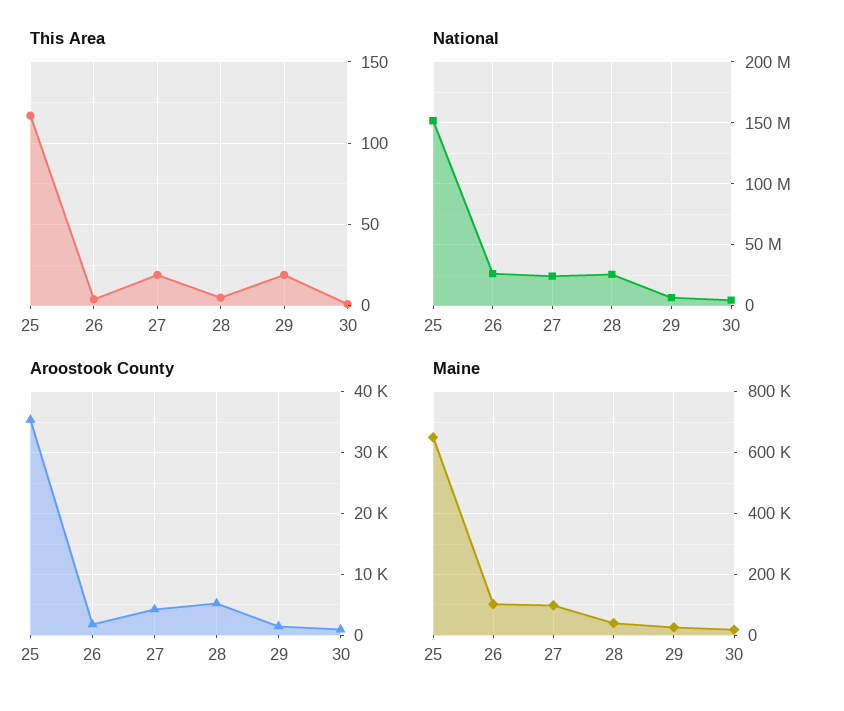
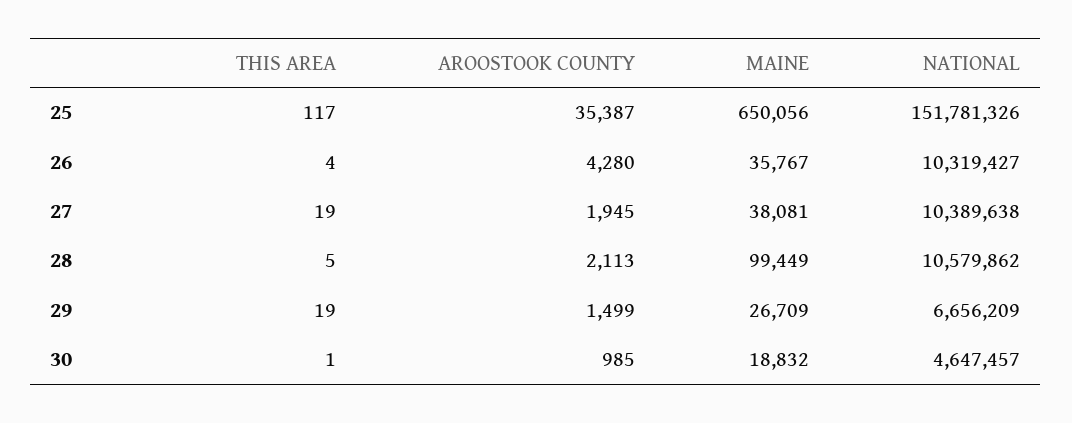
  {
    "This Area": {
      "25": 117,
      "26": 4,
      "27": 19,
      "28": 5,
      "29": 19,
      "30": 1
    },
    "National": {
      "25": 151781326,
-     "26": 25000000,
+     "26": 10319427,
-     "27": 25000000,
+     "27": 10389638,
-     "28": 25000000,
+     "28": 10579862,
      "29": 6656209,
      "30": 4647457
    },
    "Aroostook County": {
      "25": 35387,
-     "26": 2000,
+     "26": 4280,
-     "27": 4000,
+     "27": 1945,
-     "28": 5000,
+     "28": 2113,
      "29": 1499,
      "30": 985
    },
    "Maine": {
      "25": 650056,
-     "26": 100000,
+     "26": 35767,
-     "27": 100000,
+     "27": 38081,
-     "28": 40000,
+     "28": 99449,
      "29": 26709,
      "30": 18832
    }
  }

